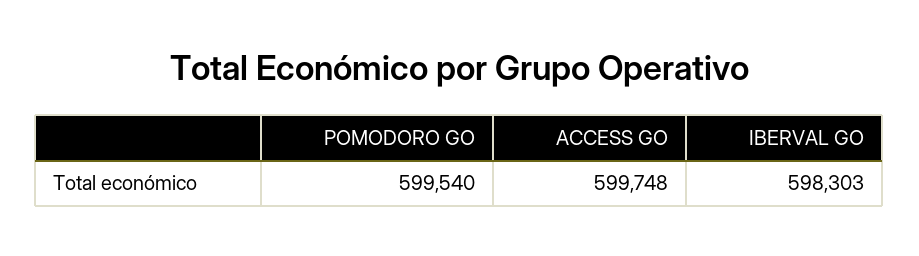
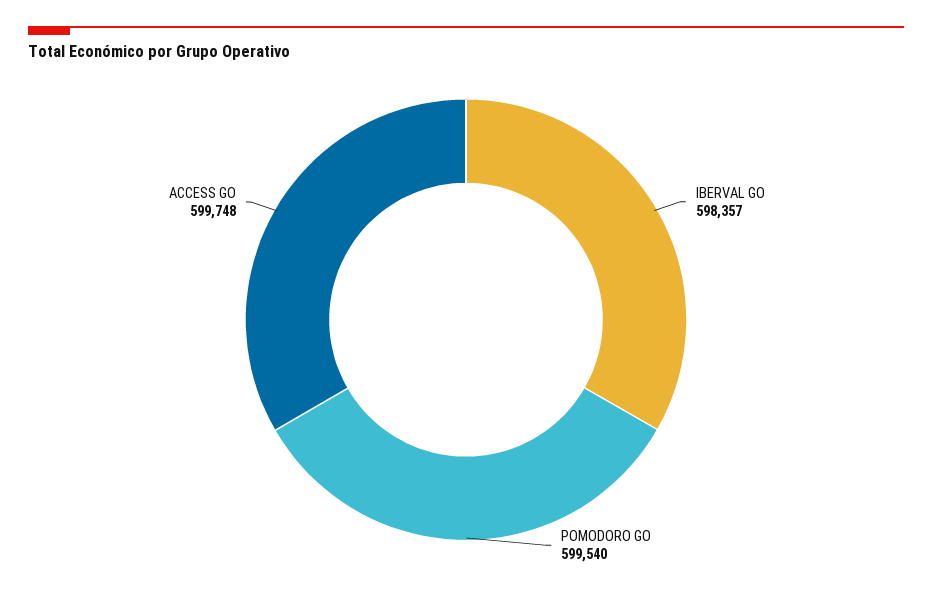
  {
    "POMODORO GO": 599540,
    "ACCESS GO": 599748,
-   "IBERVAL GO": 598303
+   "IBERVAL GO": 598357
  }

